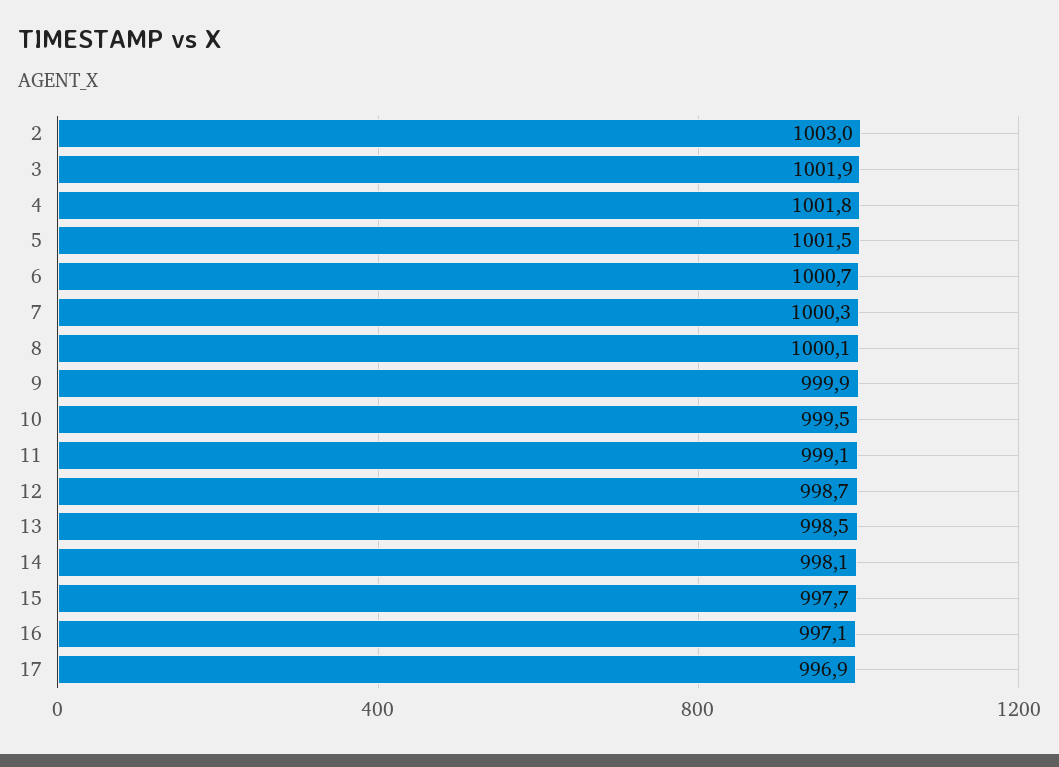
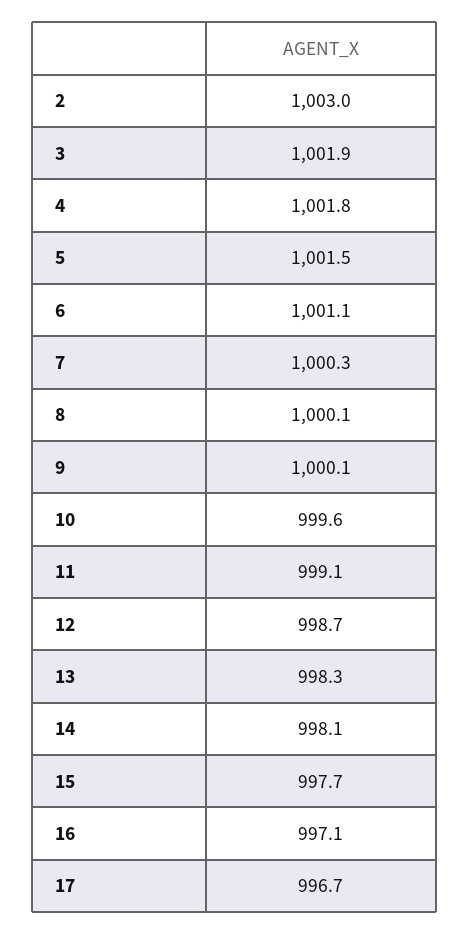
  {
    "2": 1003,
    "3": 1001.9,
    "4": 1001.8,
    "5": 1001.5,
-   "6": 1000.7,
+   "6": 1001.1,
    "7": 1000.3,
    "8": 1000.1,
-   "9": 999.9,
+   "9": 1000.1,
-   "10": 999.5,
+   "10": 999.6,
    "11": 999.1,
    "12": 998.7,
-   "13": 998.5,
+   "13": 998.3,
    "14": 998.1,
    "15": 997.7,
    "16": 997.1,
-   "17": 996.9
+   "17": 996.7
  }

